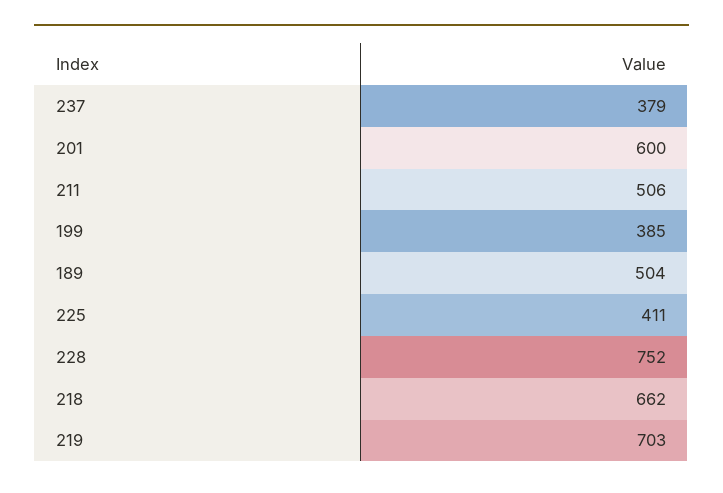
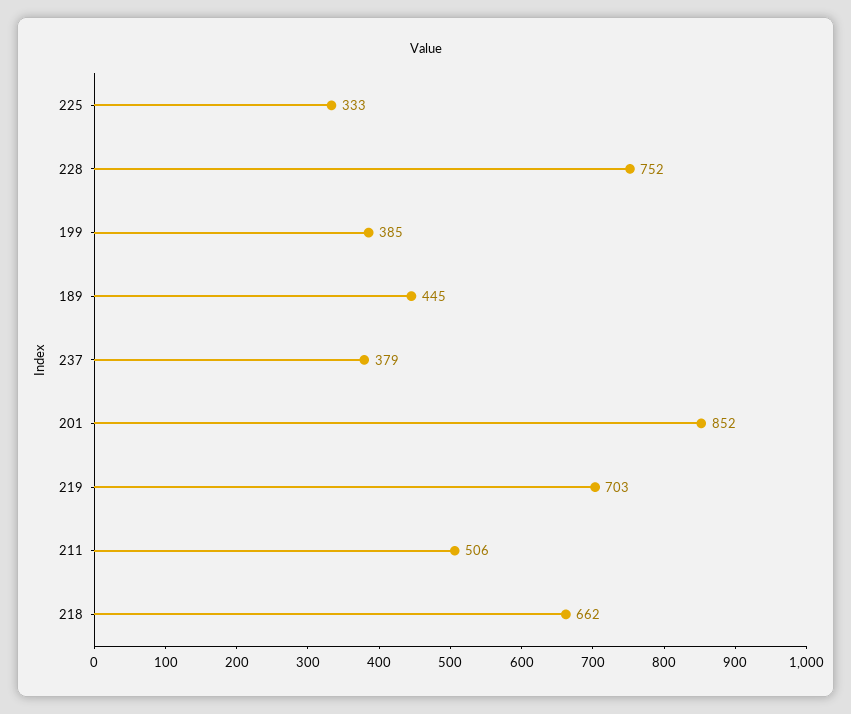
  {
    "237": 379,
-   "201": 600,
+   "201": 852,
    "211": 506,
    "199": 385,
-   "189": 504,
+   "189": 445,
-   "225": 411,
+   "225": 333,
    "228": 752,
    "218": 662,
    "219": 703
  }

